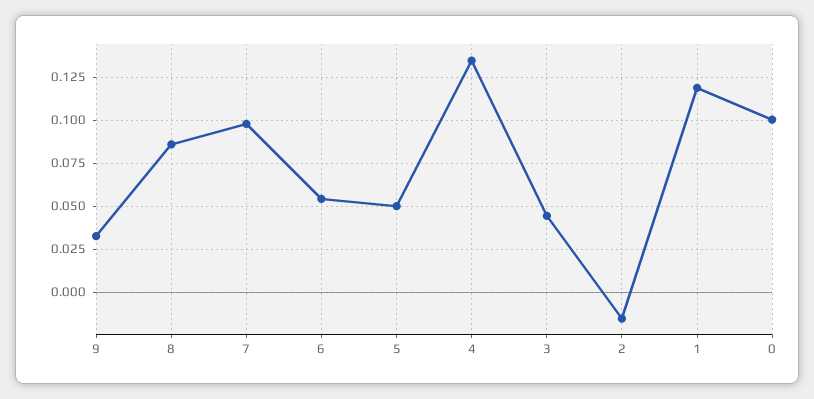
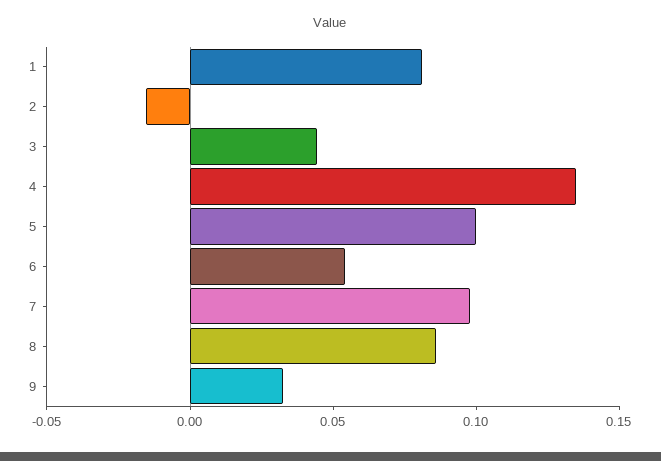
  {
    "9": 0.035,
    "8": 0.085,
    "7": 0.1,
    "6": 0.055,
-   "5": 0.05,
+   "5": 0.1,
    "4": 0.135,
    "3": 0.045,
    "2": -0.015,
-   "1": 0.12,
+   "1": 0.08
-   "0": 0.1
  }

